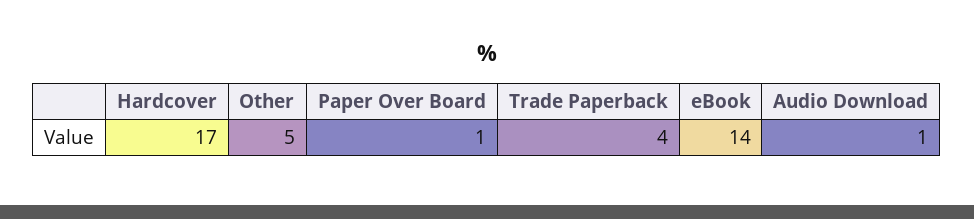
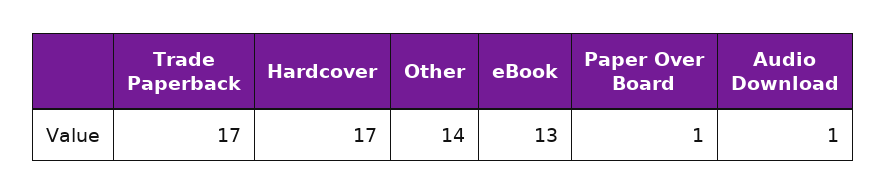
  {
    "Hardcover": 17,
-   "Other": 5,
+   "Other": 14,
    "Paper Over Board": 1,
-   "Trade Paperback": 4,
+   "Trade Paperback": 17,
-   "eBook": 14,
+   "eBook": 13,
    "Audio Download": 1
  }

